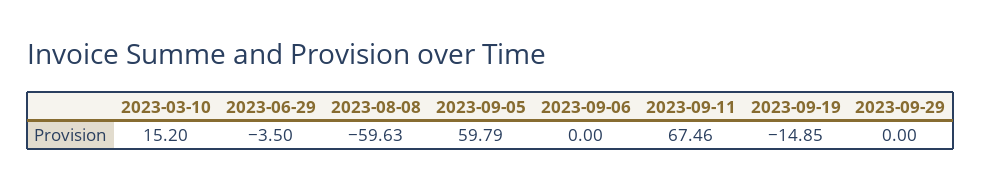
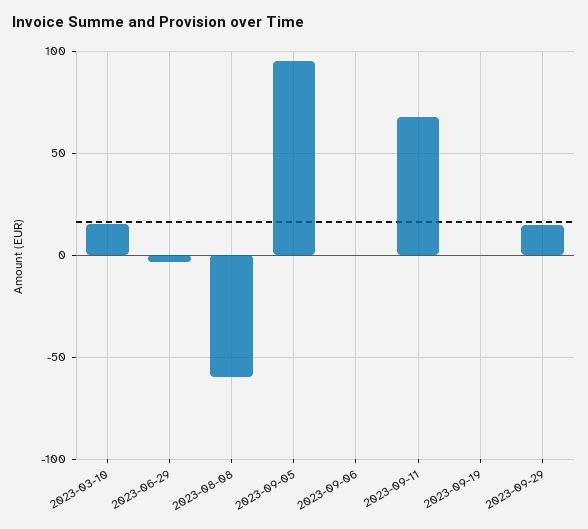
  {
    "2023-03-10": 15.2,
    "2023-06-29": -3.5,
    "2023-08-08": -59.63,
-   "2023-09-05": 59.79,
+   "2023-09-05": 95,
    "2023-09-06": 0,
    "2023-09-11": 67.46,
-   "2023-09-19": -14.85,
+   "2023-09-19": 0,
-   "2023-09-29": 0
+   "2023-09-29": 15
  }

